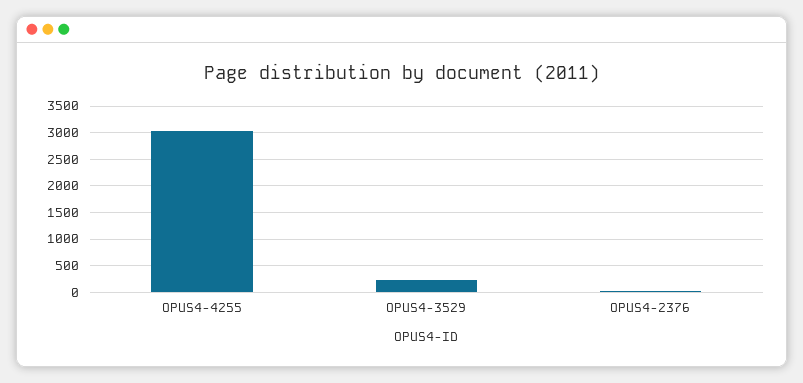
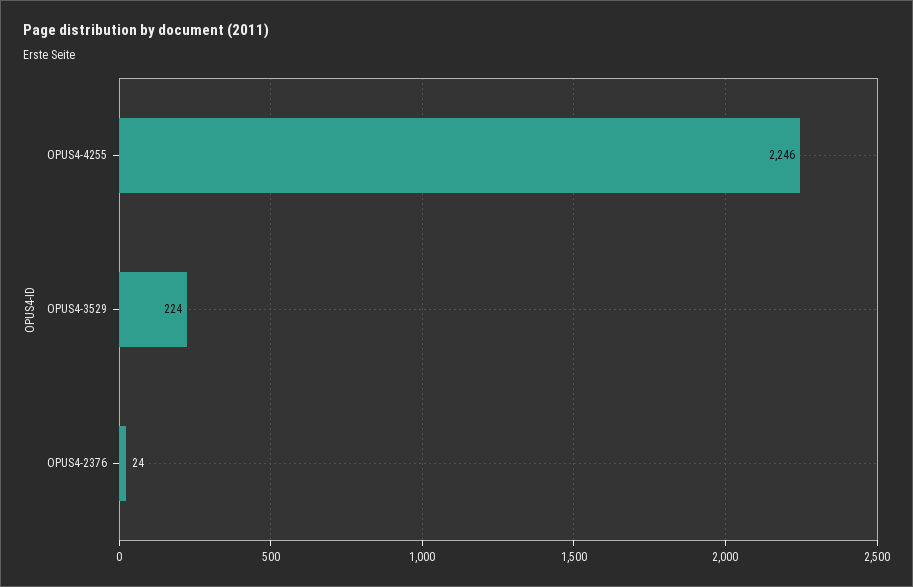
  {
-   "OPUS4-4255": 3000,
+   "OPUS4-4255": 2246,
    "OPUS4-3529": 224,
    "OPUS4-2376": 24
  }

